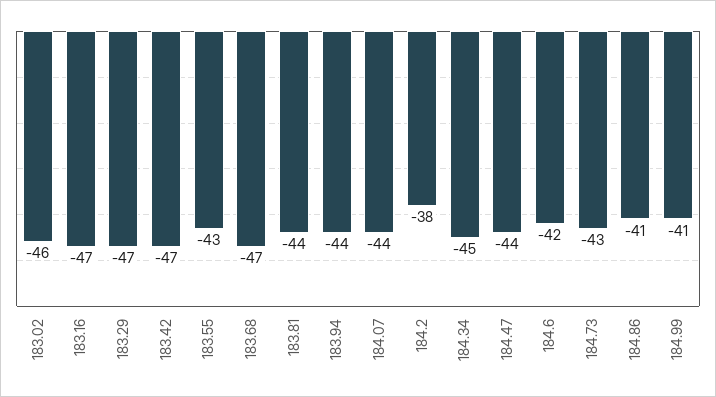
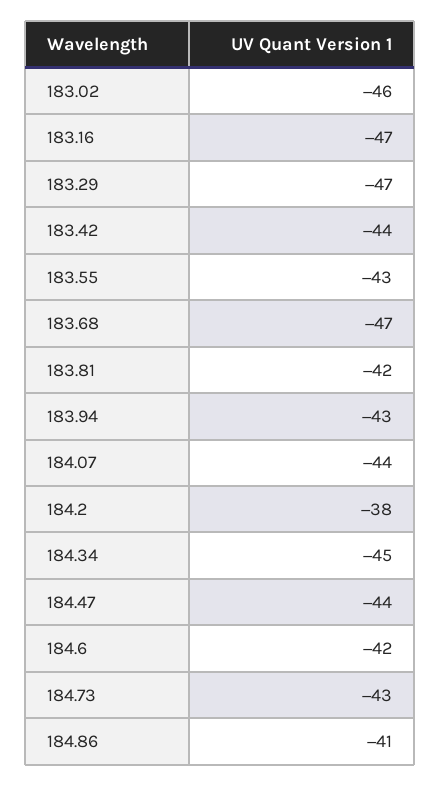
  {
    "183.02": -46,
    "183.16": -47,
    "183.29": -47,
-   "183.42": -47,
+   "183.42": -44,
    "183.55": -43,
    "183.68": -47,
-   "183.81": -44,
+   "183.81": -42,
-   "183.94": -44,
+   "183.94": -43,
    "184.07": -44,
    "184.2": -38,
    "184.34": -45,
    "184.47": -44,
    "184.6": -42,
    "184.73": -43,
-   "184.86": -41,
+   "184.86": -41
-   "184.99": -41
  }

